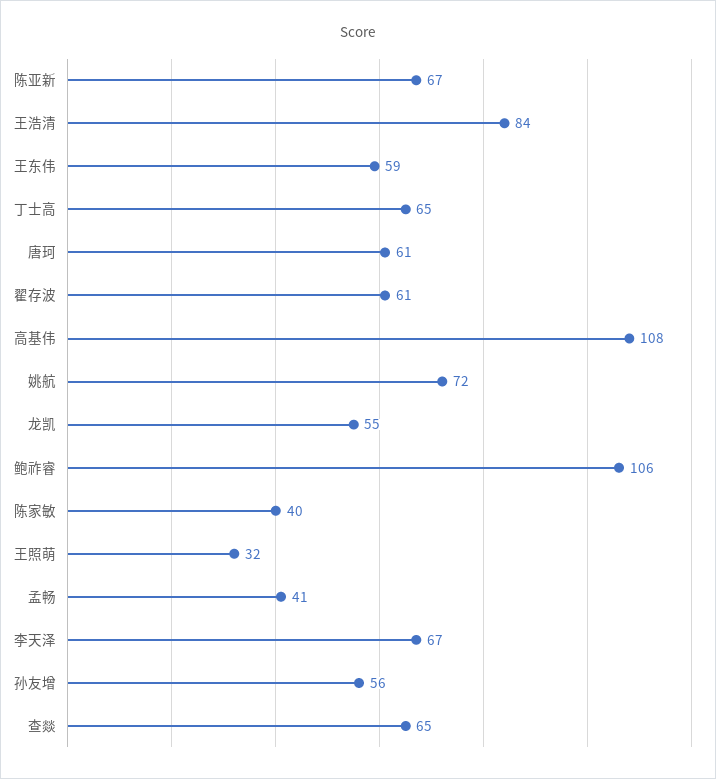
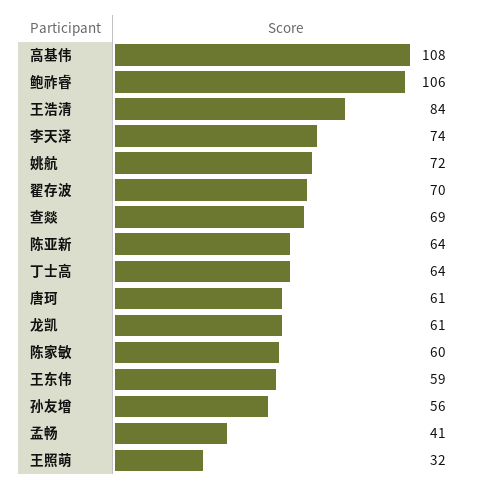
  {
-   "陈亚新": 67,
+   "陈亚新": 64,
    "王浩清": 84,
    "王东伟": 59,
-   "丁士高": 65,
+   "丁士高": 64,
    "唐珂": 61,
-   "翟存波": 61,
+   "翟存波": 70,
    "高基伟": 108,
    "姚航": 72,
-   "龙凯": 55,
+   "龙凯": 61,
    "鲍祚睿": 106,
-   "陈家敏": 40,
+   "陈家敏": 60,
    "王照萌": 32,
    "孟畅": 41,
-   "李天泽": 67,
+   "李天泽": 74,
    "孙友增": 56,
-   "查燚": 65
+   "查燚": 69
  }

